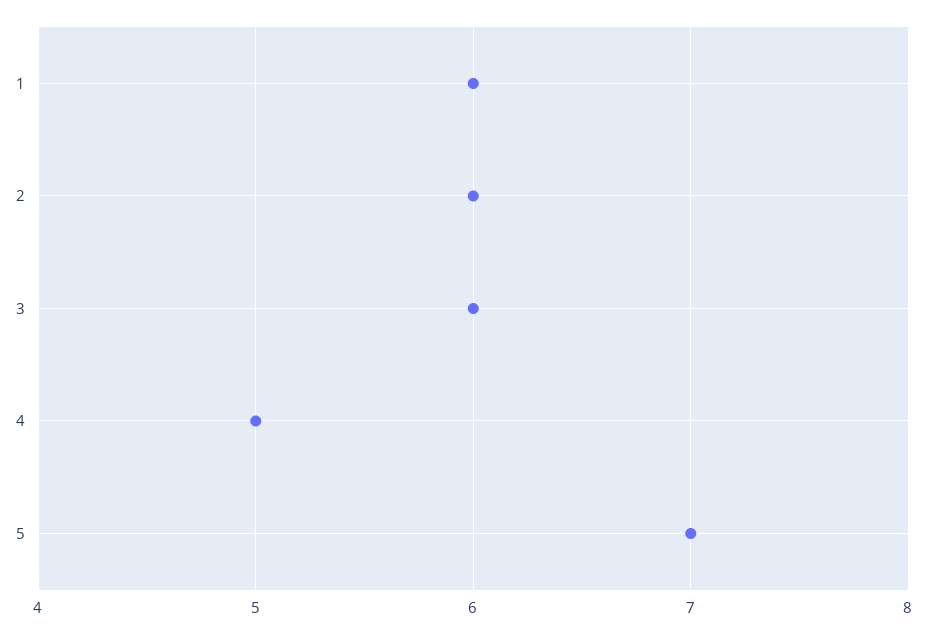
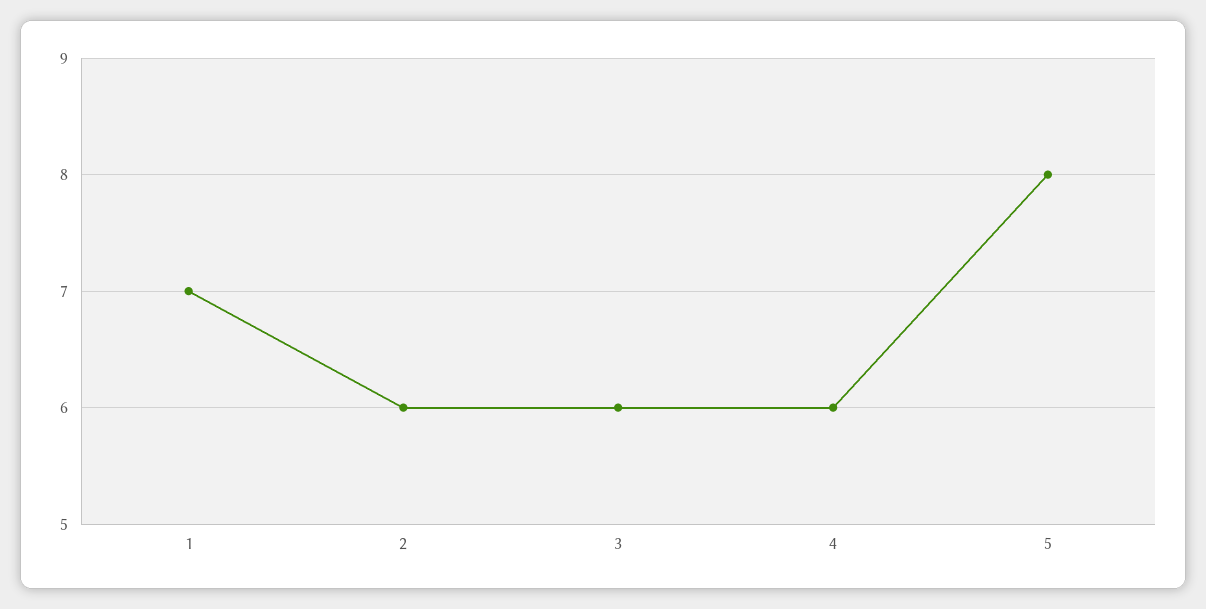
  {
-   "1": 6,
+   "1": 7,
    "2": 6,
    "3": 6,
-   "4": 5,
+   "4": 6,
-   "5": 7
+   "5": 8
  }

